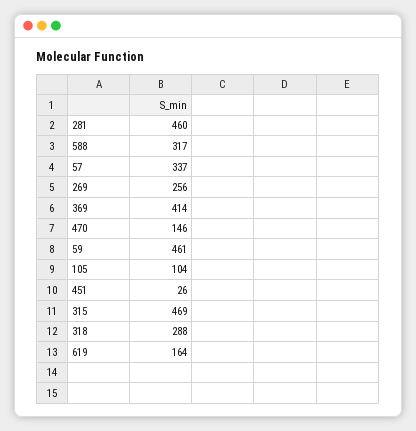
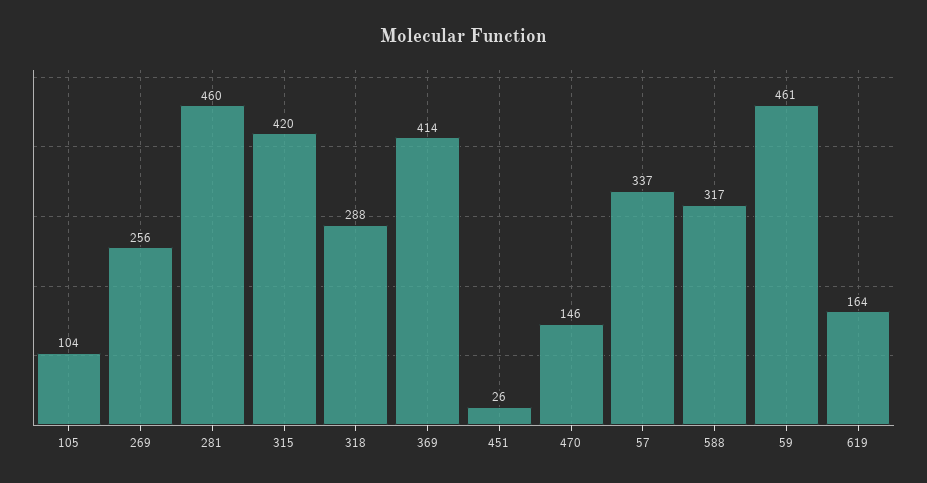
  {
    "281": 460,
    "588": 317,
    "57": 337,
    "269": 256,
    "369": 414,
    "470": 146,
    "59": 461,
    "105": 104,
    "451": 26,
-   "315": 469,
+   "315": 420,
    "318": 288,
    "619": 164
  }

